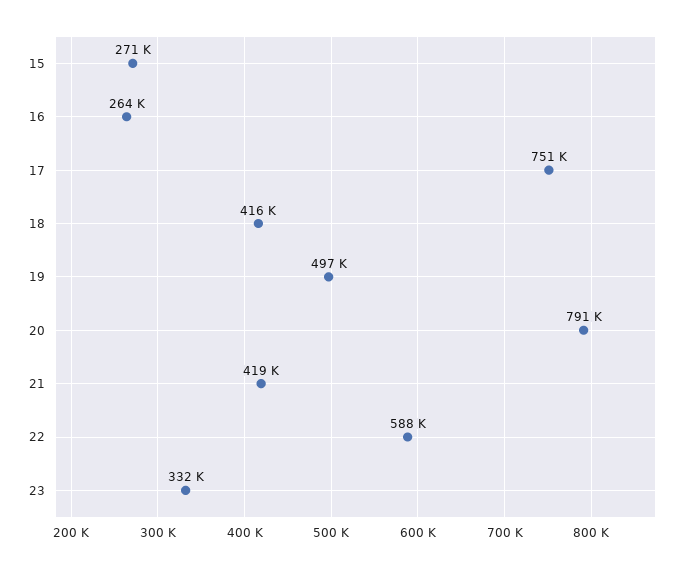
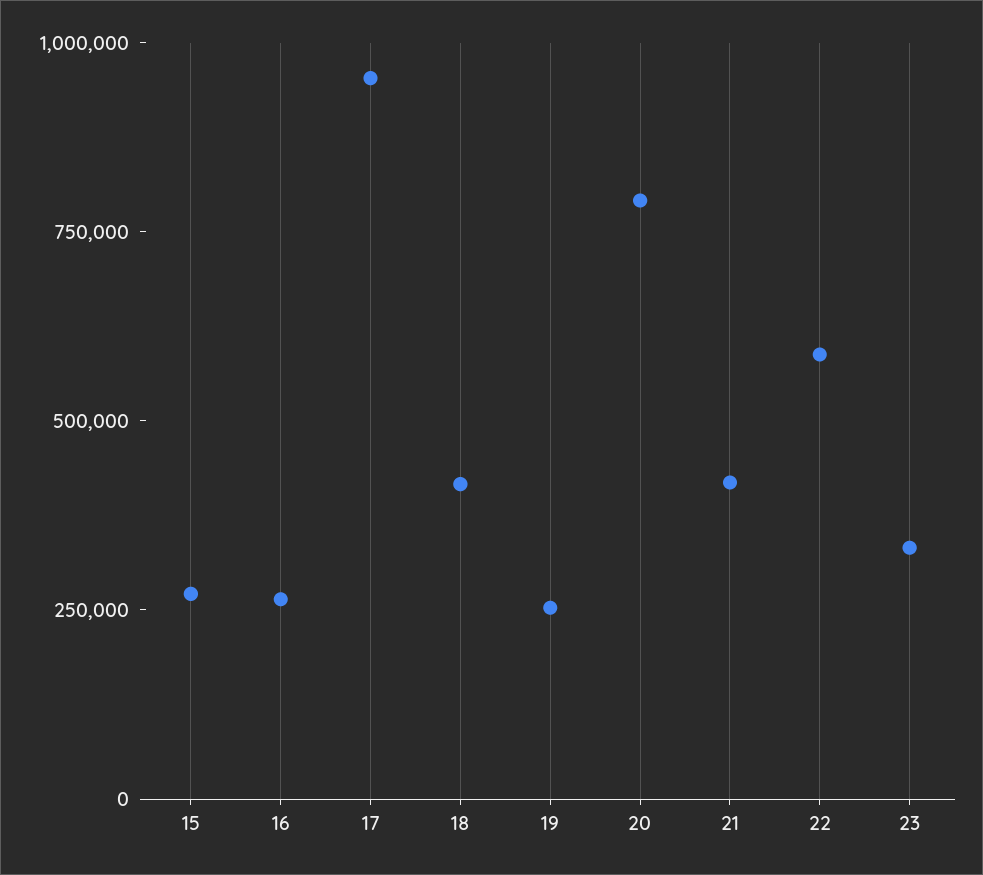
  {
    "15": 271000,
    "16": 264000,
-   "17": 751000,
+   "17": 950000,
    "18": 416000,
-   "19": 497000,
+   "19": 250000,
    "20": 791000,
    "21": 419000,
    "22": 588000,
    "23": 332000
  }

